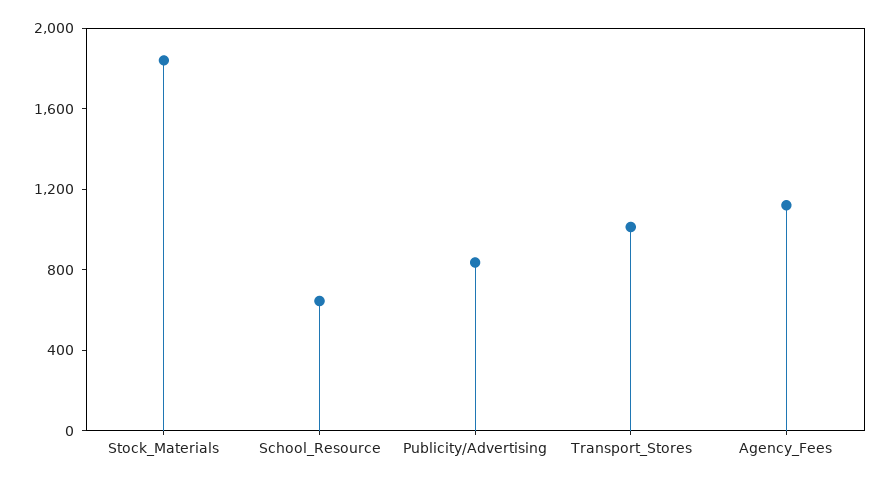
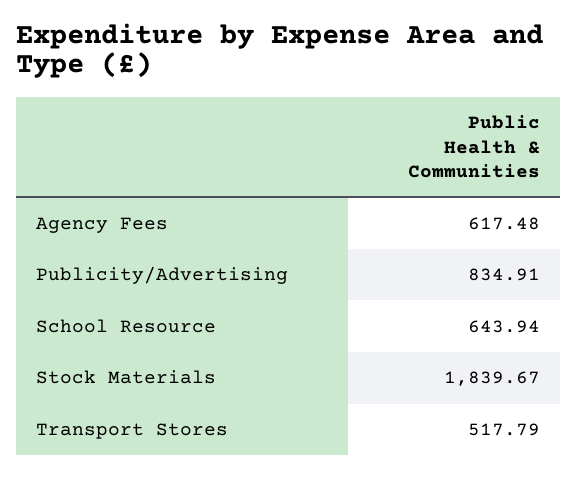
  {
    "Stock_Materials": 1839.67,
    "School_Resource": 643.94,
    "Publicity/Advertising": 834.91,
-   "Transport_Stores": 1000,
+   "Transport_Stores": 517.79,
-   "Agency_Fees": 1100
+   "Agency_Fees": 617.48
  }

